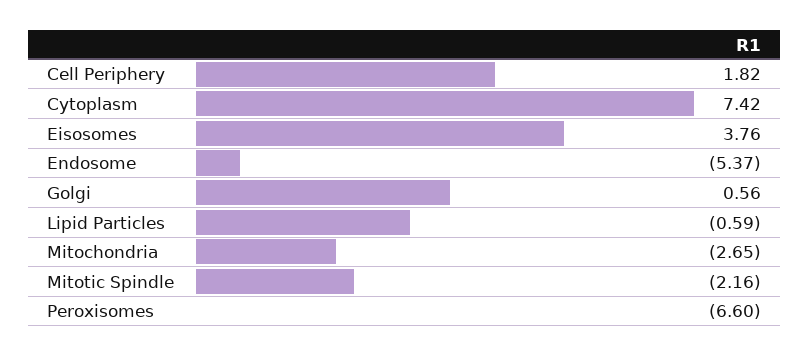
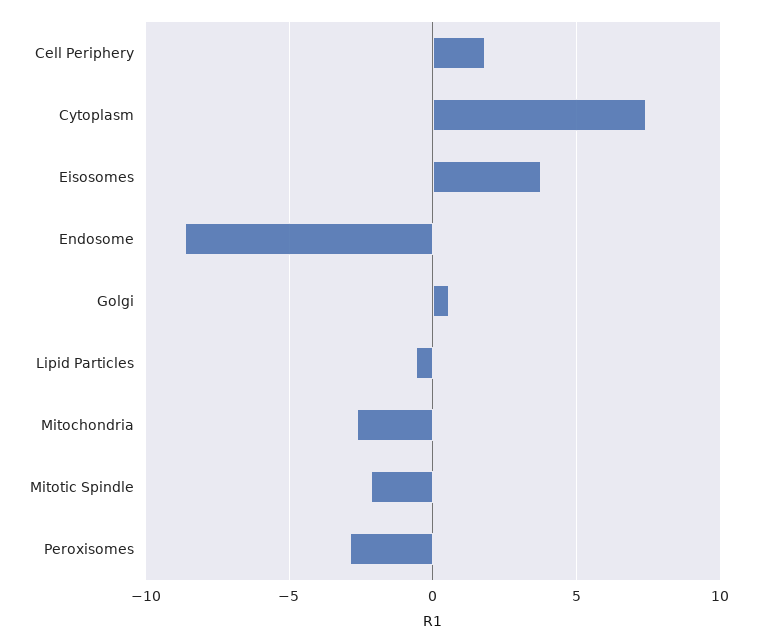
  {
    "Cell Periphery": 1.82,
    "Cytoplasm": 7.42,
    "Eisosomes": 3.76,
-   "Endosome": -5.37,
+   "Endosome": -8.5,
    "Golgi": 0.56,
    "Lipid Particles": -0.59,
    "Mitochondria": -2.65,
    "Mitotic Spindle": -2.16,
-   "Peroxisomes": -6.6
+   "Peroxisomes": -3
  }

